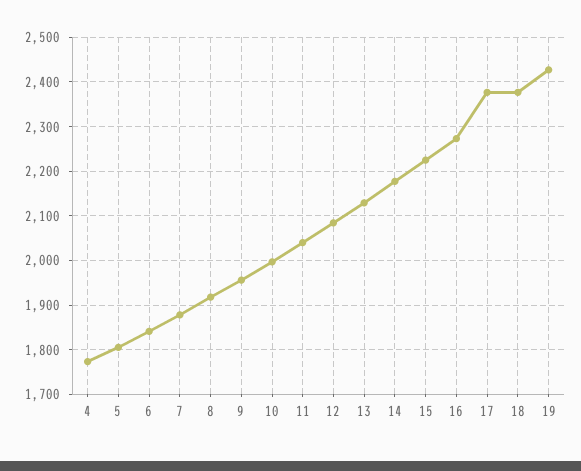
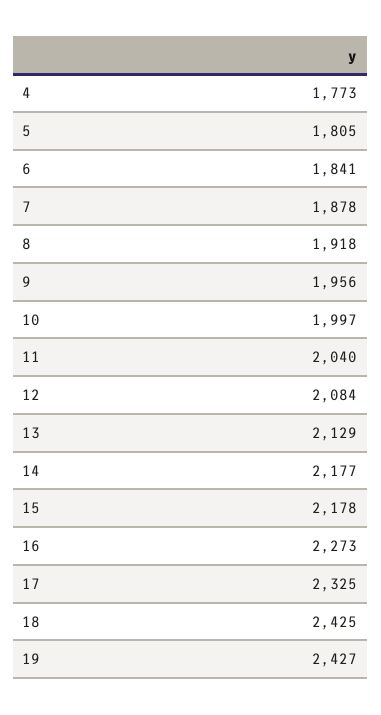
  {
    "4": 1773,
    "5": 1805,
    "6": 1841,
    "7": 1878,
    "8": 1918,
    "9": 1956,
    "10": 1997,
    "11": 2040,
    "12": 2084,
    "13": 2129,
    "14": 2177,
-   "15": 2220,
+   "15": 2178,
    "16": 2273,
-   "17": 2380,
+   "17": 2325,
-   "18": 2380,
+   "18": 2425,
    "19": 2427
  }

